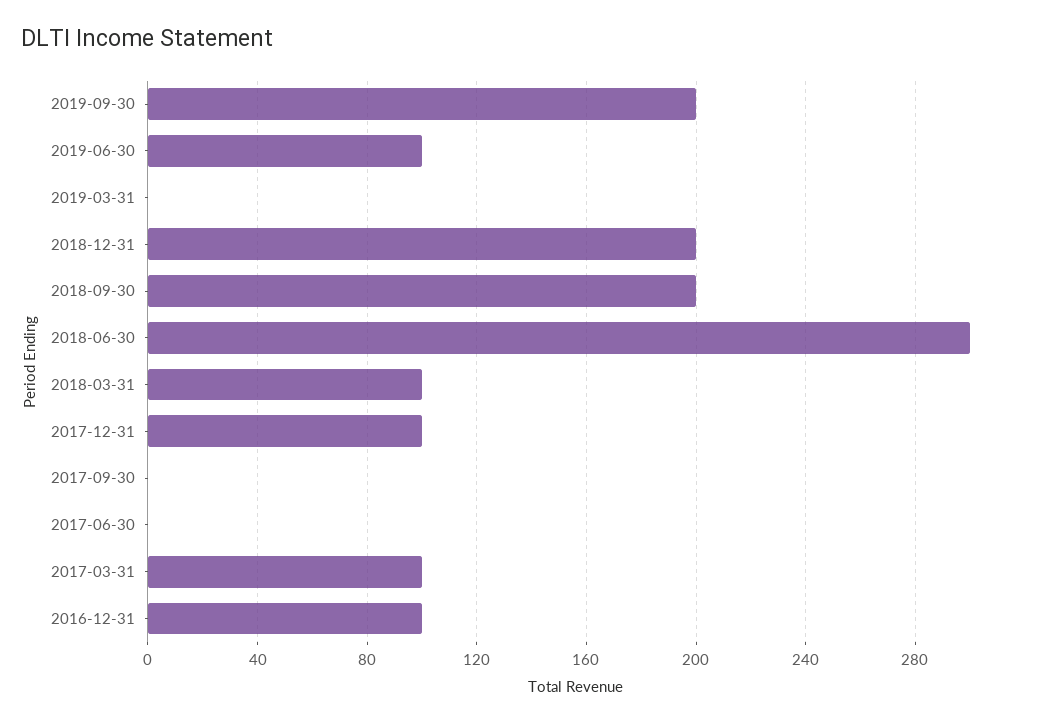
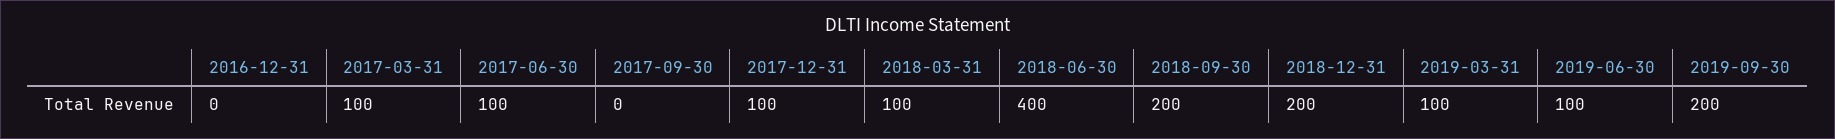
  {
    "2019-09-30": 200,
    "2019-06-30": 100,
-   "2019-03-31": 0,
+   "2019-03-31": 100,
    "2018-12-31": 200,
    "2018-09-30": 200,
-   "2018-06-30": 300,
+   "2018-06-30": 400,
    "2018-03-31": 100,
    "2017-12-31": 100,
    "2017-09-30": 0,
-   "2017-06-30": 0,
+   "2017-06-30": 100,
    "2017-03-31": 100,
-   "2016-12-31": 100
+   "2016-12-31": 0
  }

